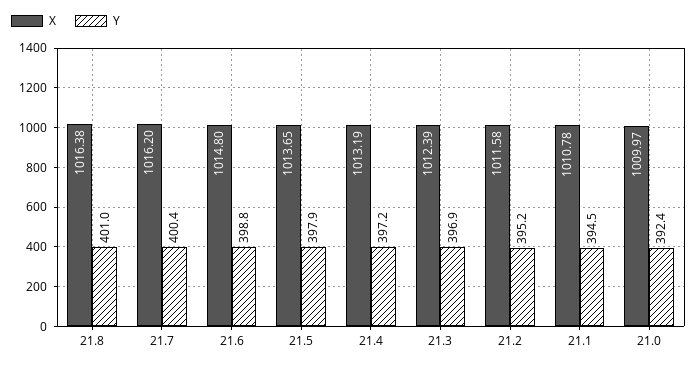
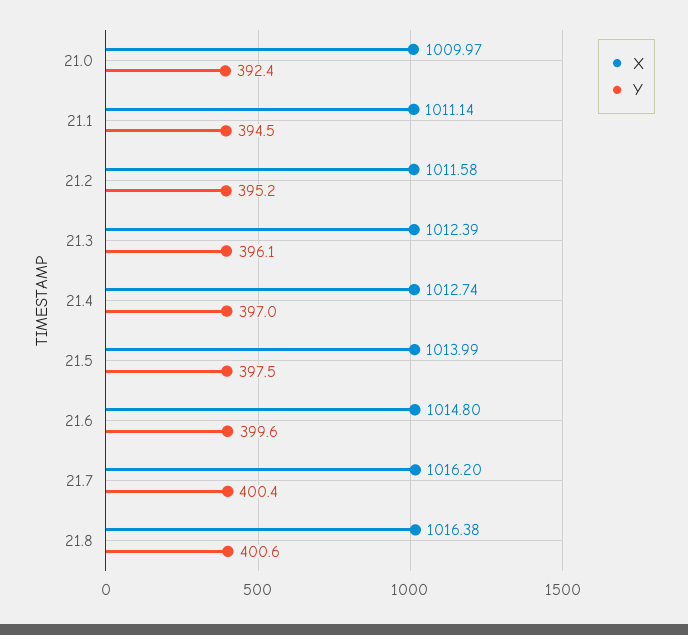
  {
    "X": {
      "21.8": 1016.38,
      "21.7": 1016.2,
      "21.6": 1014.8,
-     "21.5": 1013.65,
+     "21.5": 1013.99,
-     "21.4": 1013.19,
+     "21.4": 1012.74,
      "21.3": 1012.39,
      "21.2": 1011.58,
-     "21.1": 1010.78,
+     "21.1": 1011.14,
      "21.0": 1009.97
    },
    "Y": {
-     "21.8": 401,
+     "21.8": 400.6,
      "21.7": 400.4,
-     "21.6": 398.8,
+     "21.6": 399.6,
-     "21.5": 397.9,
+     "21.5": 397.5,
-     "21.4": 397.2,
+     "21.4": 397,
-     "21.3": 396.9,
+     "21.3": 396.1,
      "21.2": 395.2,
      "21.1": 394.5,
      "21.0": 392.4
    }
  }

